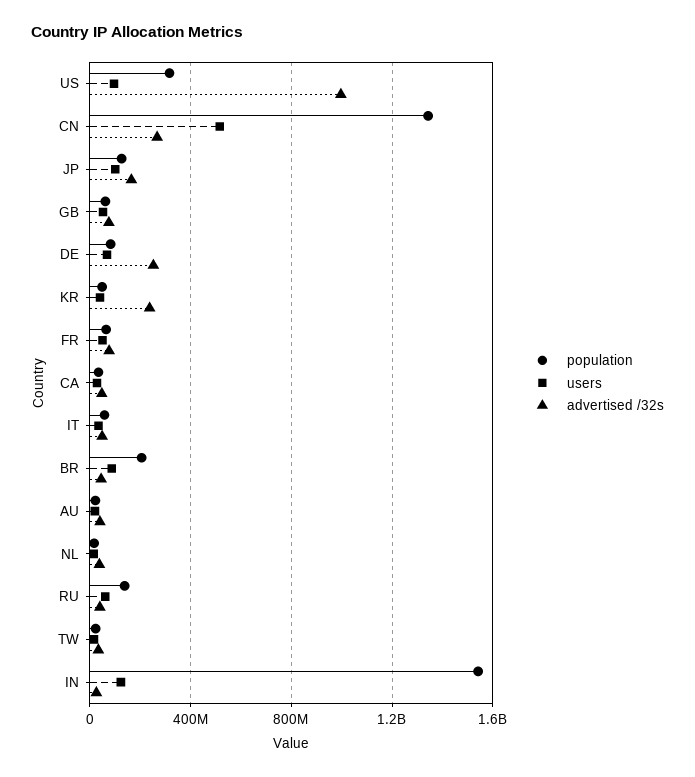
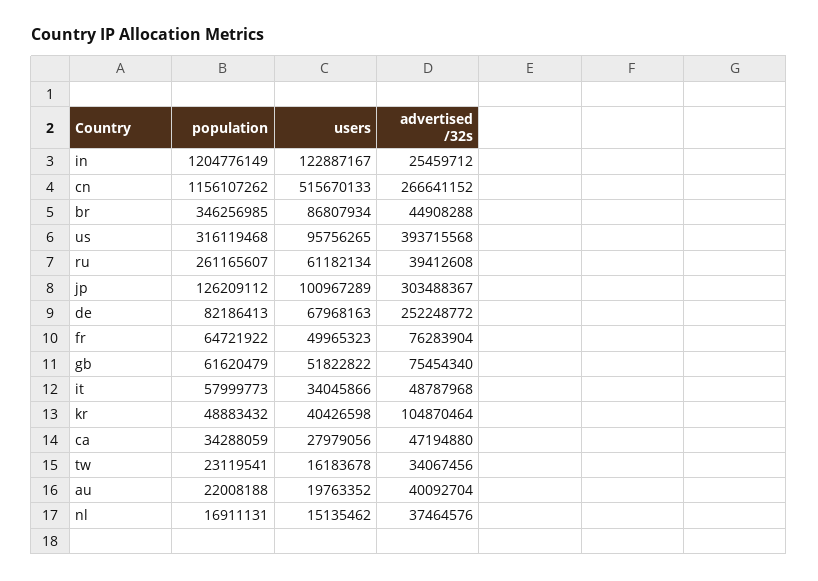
  {
    "population": {
      "US": 316119468,
-     "CN": 1350000000,
+     "CN": 1156107262,
      "JP": 126209112,
      "GB": 61620479,
      "DE": 82186413,
      "KR": 48883432,
      "FR": 64721922,
      "CA": 34288059,
      "IT": 57999773,
-     "BR": 200000000,
+     "BR": 346256985,
      "AU": 22008188,
      "NL": 16911131,
-     "RU": 150000000,
+     "RU": 261165607,
      "TW": 23119541,
-     "IN": 1550000000
+     "IN": 1204776149
    },
    "users": {
      "US": 95756265,
      "CN": 515670133,
      "JP": 100967289,
      "GB": 51822822,
      "DE": 67968163,
      "KR": 40426598,
      "FR": 49965323,
      "CA": 27979056,
      "IT": 34045866,
      "BR": 86807934,
      "AU": 19763352,
      "NL": 15135462,
      "RU": 61182134,
      "TW": 16183678,
      "IN": 122887167
    },
    "advertised /32s": {
-     "US": 1000000000,
+     "US": 393715568,
      "CN": 266641152,
-     "JP": 150000000,
+     "JP": 303488367,
      "GB": 75454340,
      "DE": 252248772,
-     "KR": 250000000,
+     "KR": 104870464,
      "FR": 76283904,
      "CA": 47194880,
      "IT": 48787968,
      "BR": 44908288,
      "AU": 40092704,
      "NL": 37464576,
      "RU": 39412608,
      "TW": 34067456,
      "IN": 25459712
    }
  }

